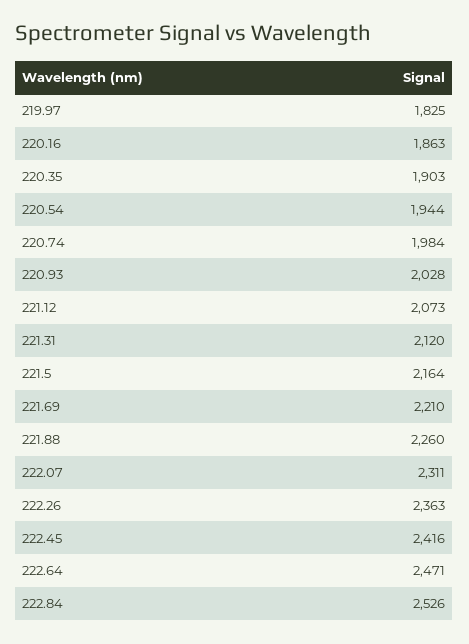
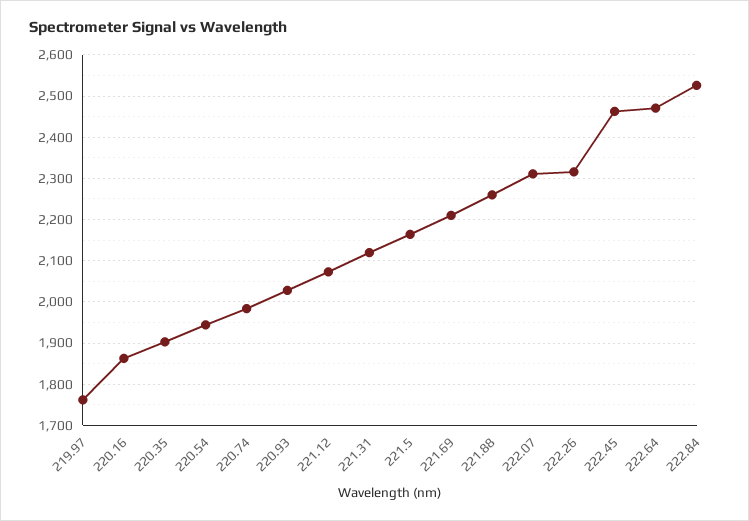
  {
-   "219.97": 1825,
+   "219.97": 1760,
    "220.16": 1863,
    "220.35": 1903,
    "220.54": 1944,
    "220.74": 1984,
    "220.93": 2028,
    "221.12": 2073,
    "221.31": 2120,
    "221.5": 2164,
    "221.69": 2210,
    "221.88": 2260,
    "222.07": 2311,
-   "222.26": 2363,
+   "222.26": 2320,
-   "222.45": 2416,
+   "222.45": 2460,
    "222.64": 2471,
    "222.84": 2526
  }

